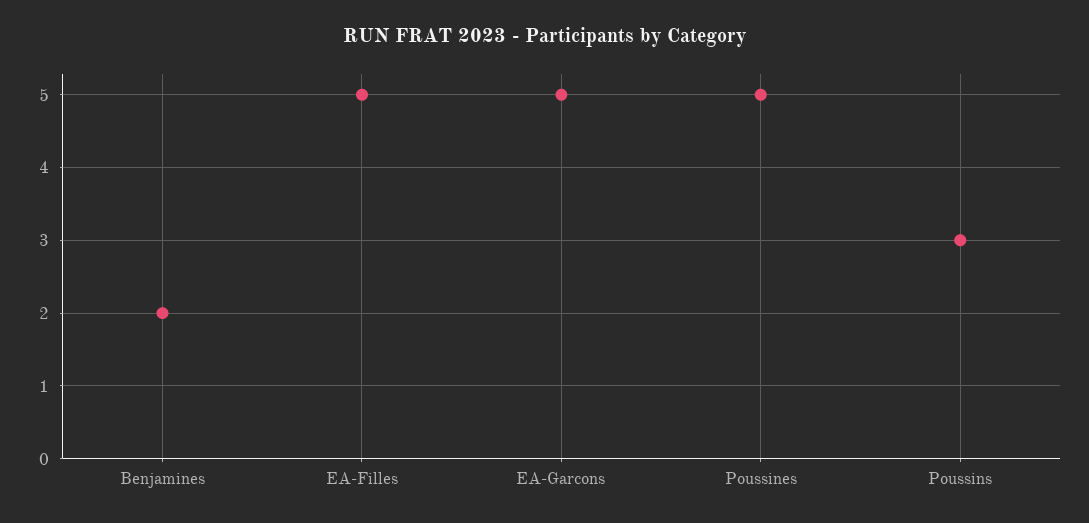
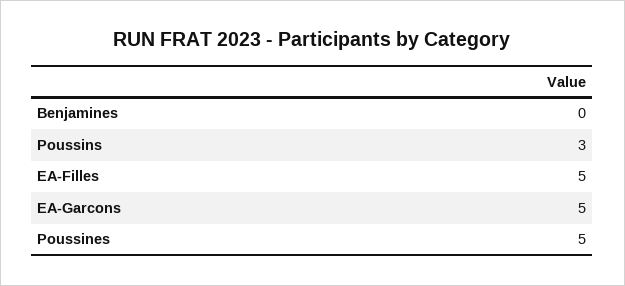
  {
-   "Benjamines": 2,
+   "Benjamines": 0,
    "EA-Filles": 5,
    "EA-Garcons": 5,
    "Poussines": 5,
    "Poussins": 3
  }

